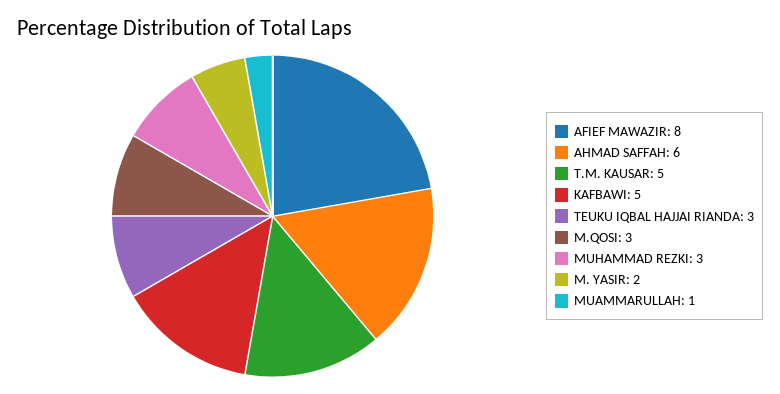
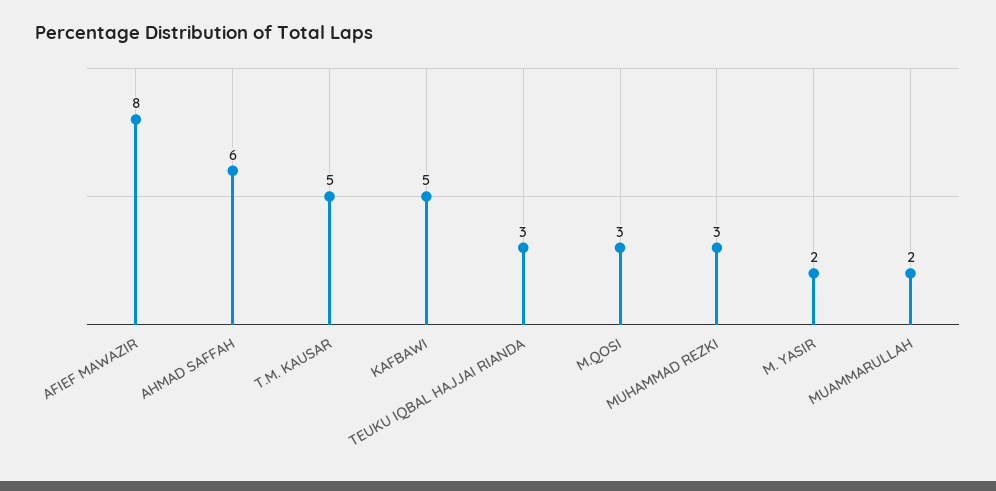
  {
    "AFIEF MAWAZIR": 8,
    "AHMAD SAFFAH": 6,
    "T.M. KAUSAR": 5,
    "KAFBAWI": 5,
    "TEUKU IQBAL HAJJAI RIANDA": 3,
    "M.QOSI": 3,
    "MUHAMMAD REZKI": 3,
    "M. YASIR": 2,
-   "MUAMMARULLAH": 1
+   "MUAMMARULLAH": 2
  }

